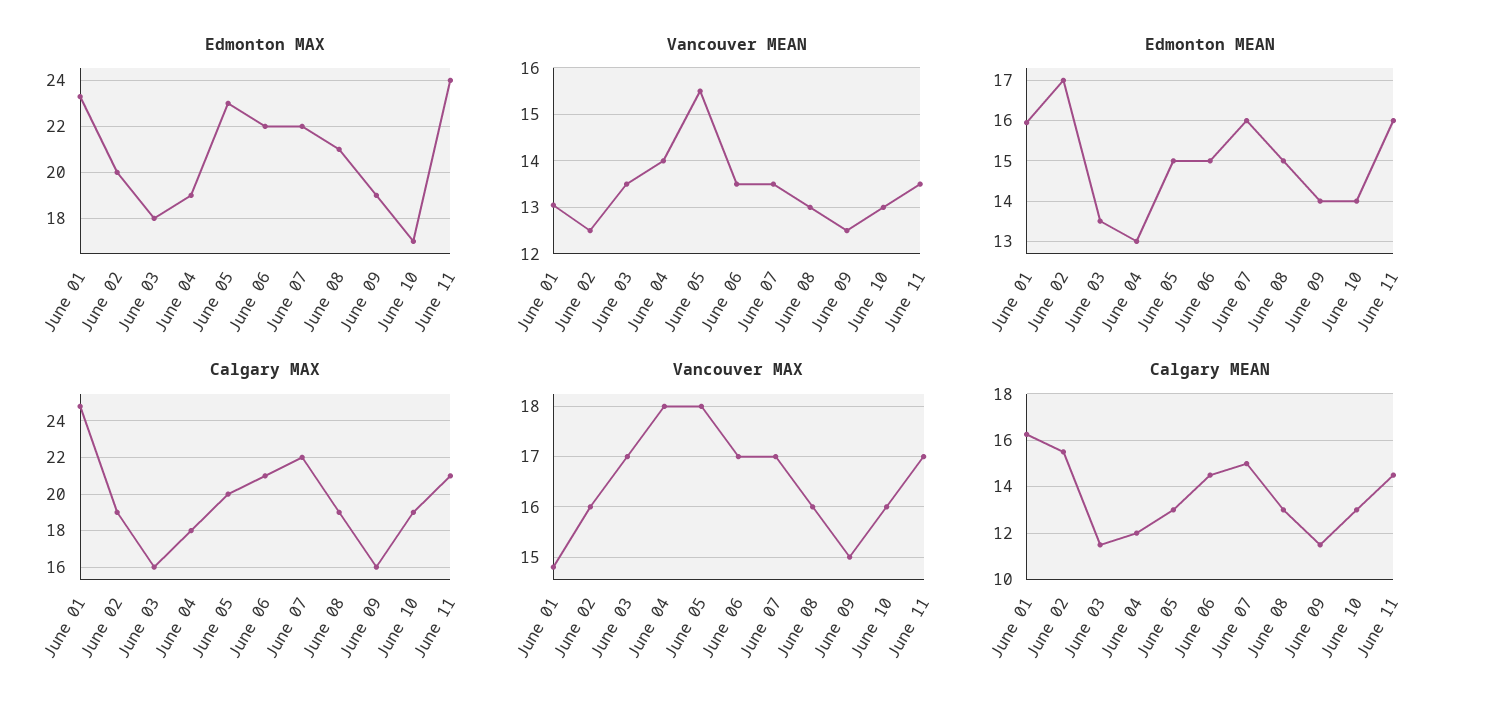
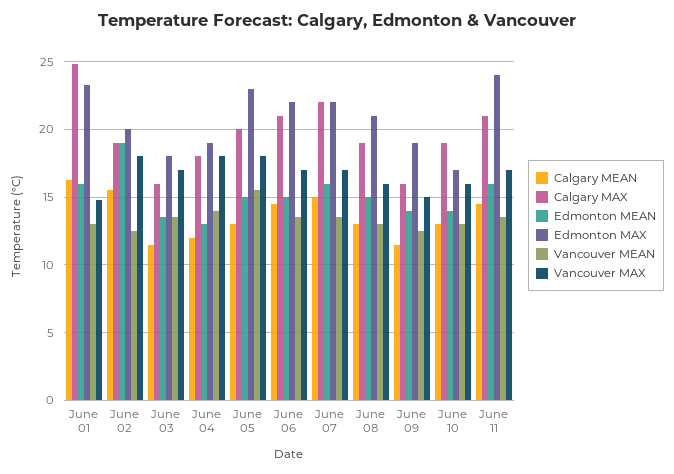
  {
    "Edmonton MAX": {
      "June 01": 23.5,
      "June 02": 20,
      "June 03": 18,
      "June 04": 19,
      "June 05": 23,
      "June 06": 22,
      "June 07": 22,
      "June 08": 21,
      "June 09": 19,
      "June 10": 17,
      "June 11": 24
    },
    "Vancouver MEAN": {
      "June 01": 13,
      "June 02": 12.6,
      "June 03": 13.6,
      "June 04": 14,
      "June 05": 15.6,
      "June 06": 13.6,
      "June 07": 13.6,
      "June 08": 13,
      "June 09": 12.6,
      "June 10": 13,
      "June 11": 13.6
    },
    "Edmonton MEAN": {
      "June 01": 16,
-     "June 02": 17,
+     "June 02": 19,
      "June 03": 13.6,
      "June 04": 13,
      "June 05": 15,
      "June 06": 15,
      "June 07": 16,
      "June 08": 15,
      "June 09": 14,
      "June 10": 14,
      "June 11": 16
    },
    "Calgary MAX": {
      "June 01": 25,
      "June 02": 19,
      "June 03": 16,
      "June 04": 18,
      "June 05": 20,
      "June 06": 21,
      "June 07": 22,
      "June 08": 19,
      "June 09": 16,
      "June 10": 19,
      "June 11": 21
    },
    "Vancouver MAX": {
      "June 01": 15,
-     "June 02": 16,
+     "June 02": 18,
      "June 03": 17,
      "June 04": 18,
      "June 05": 18,
      "June 06": 17,
      "June 07": 17,
      "June 08": 16,
      "June 09": 15,
      "June 10": 16,
      "June 11": 17
    },
    "Calgary MEAN": {
      "June 01": 16.5,
      "June 02": 15.5,
      "June 03": 11.5,
      "June 04": 12,
      "June 05": 13,
      "June 06": 14.5,
      "June 07": 15,
      "June 08": 13,
      "June 09": 11.5,
      "June 10": 13,
      "June 11": 14.5
    }
  }

